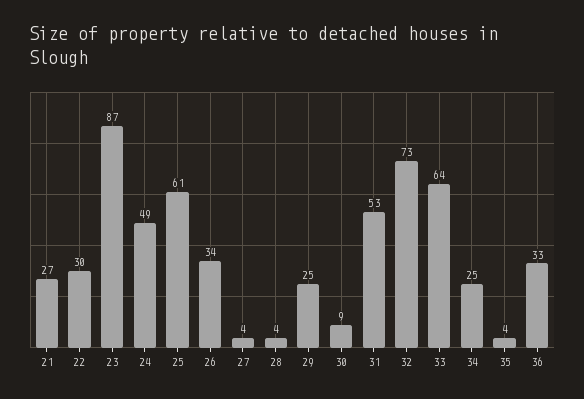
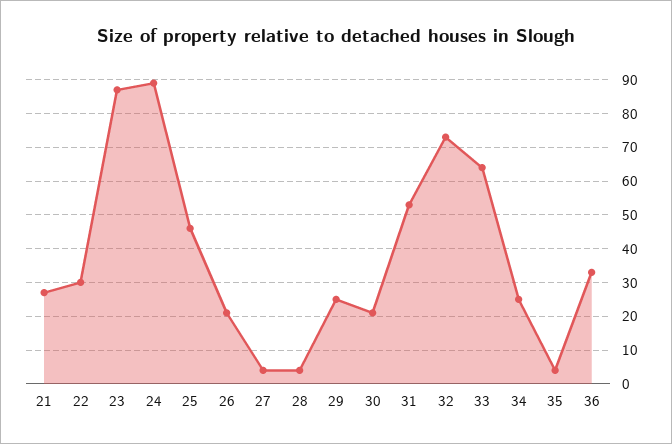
  {
    "21": 27,
    "22": 30,
    "23": 87,
-   "24": 49,
+   "24": 90,
-   "25": 61,
+   "25": 45,
-   "26": 34,
+   "26": 20,
    "27": 4,
    "28": 4,
    "29": 25,
-   "30": 9,
+   "30": 20,
    "31": 53,
    "32": 73,
    "33": 64,
    "34": 25,
    "35": 4,
    "36": 33
  }

